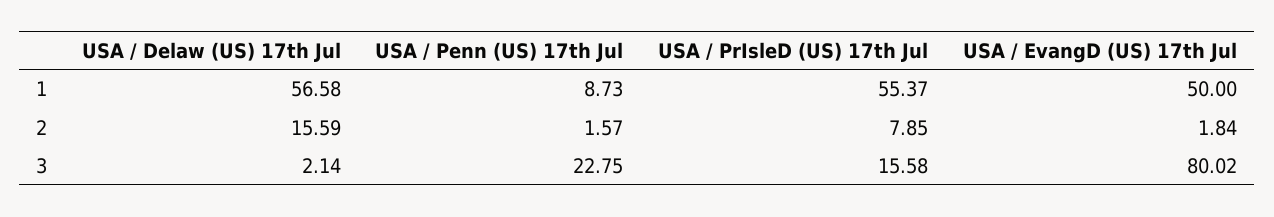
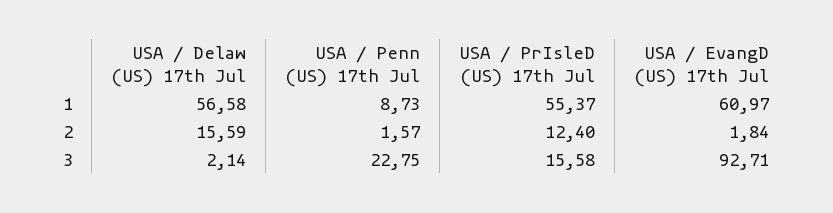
  {
    "USA / Delaw (US) 17th Jul": {
      "1": 56.58,
      "2": 15.59,
      "3": 2.14
    },
    "USA / Penn (US) 17th Jul": {
      "1": 8.73,
      "2": 1.57,
      "3": 22.75
    },
    "USA / PrIsleD (US) 17th Jul": {
      "1": 55.37,
-     "2": 7.85,
+     "2": 12.4,
      "3": 15.58
    },
    "USA / EvangD (US) 17th Jul": {
-     "1": 50,
+     "1": 60.97,
      "2": 1.84,
-     "3": 80.02
+     "3": 92.71
    }
  }

